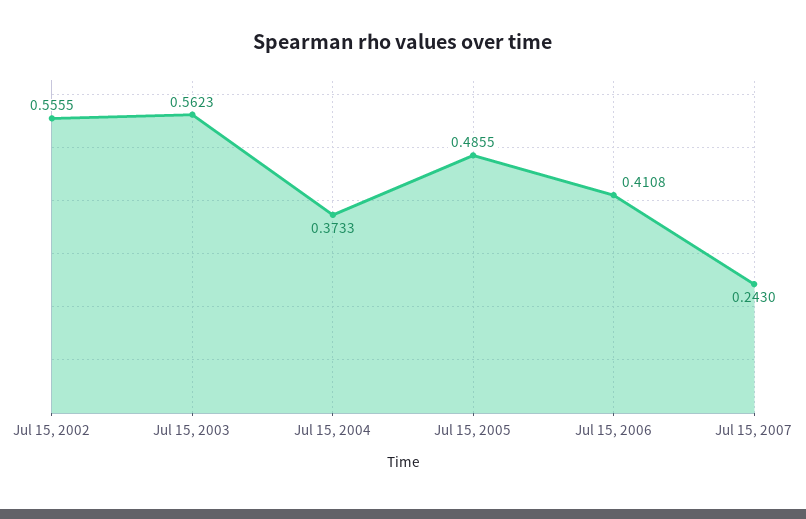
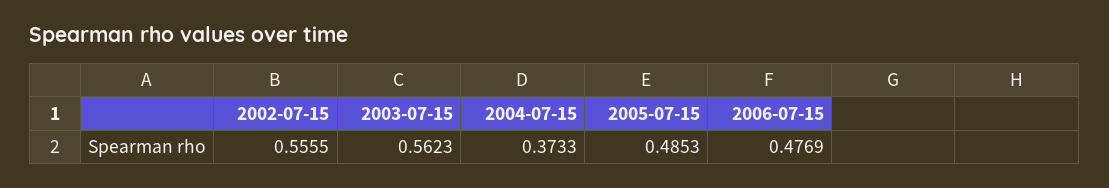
  {
    "Jul 15, 2002": 0.5555,
    "Jul 15, 2003": 0.5623,
    "Jul 15, 2004": 0.3733,
-   "Jul 15, 2005": 0.4855,
+   "Jul 15, 2005": 0.4853,
-   "Jul 15, 2006": 0.4108,
+   "Jul 15, 2006": 0.4769
-   "Jul 15, 2007": 0.243
  }

